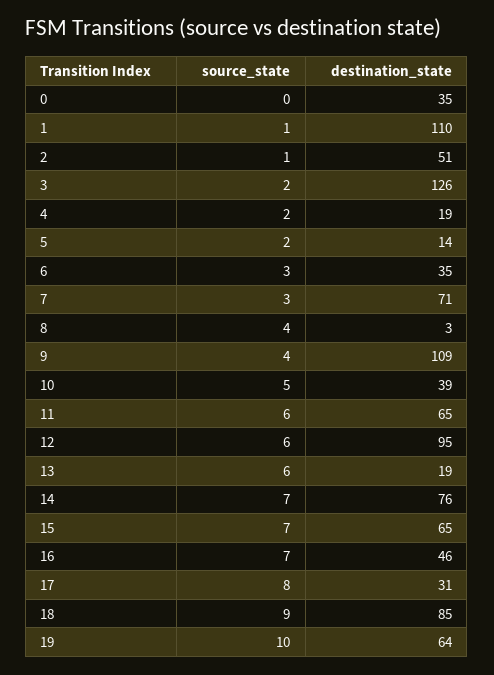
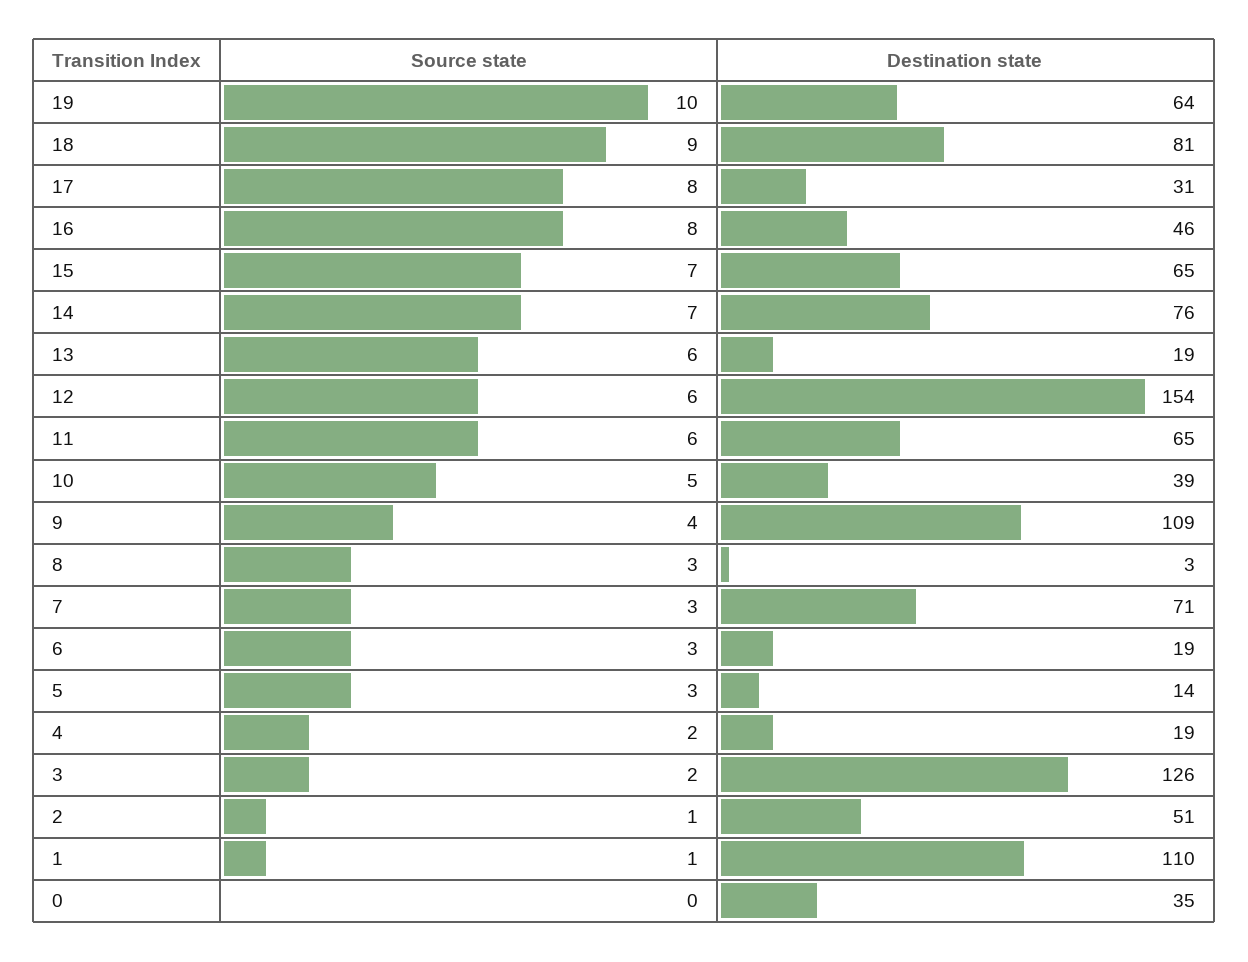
  {
    "source_state": {
      "0": 0,
      "1": 1,
      "2": 1,
      "3": 2,
      "4": 2,
-     "5": 2,
+     "5": 3,
      "6": 3,
      "7": 3,
-     "8": 4,
+     "8": 3,
      "9": 4,
      "10": 5,
      "11": 6,
      "12": 6,
      "13": 6,
      "14": 7,
      "15": 7,
-     "16": 7,
+     "16": 8,
      "17": 8,
      "18": 9,
      "19": 10
    },
    "destination_state": {
      "0": 35,
      "1": 110,
      "2": 51,
      "3": 126,
      "4": 19,
      "5": 14,
-     "6": 35,
+     "6": 19,
      "7": 71,
      "8": 3,
      "9": 109,
      "10": 39,
      "11": 65,
-     "12": 95,
+     "12": 154,
      "13": 19,
      "14": 76,
      "15": 65,
      "16": 46,
      "17": 31,
-     "18": 85,
+     "18": 81,
      "19": 64
    }
  }

